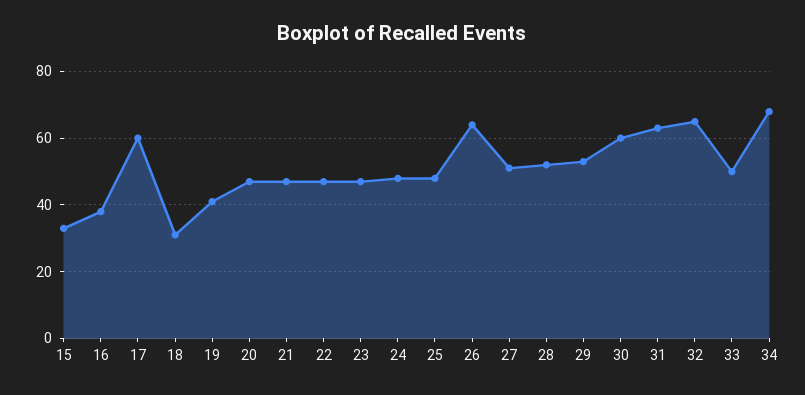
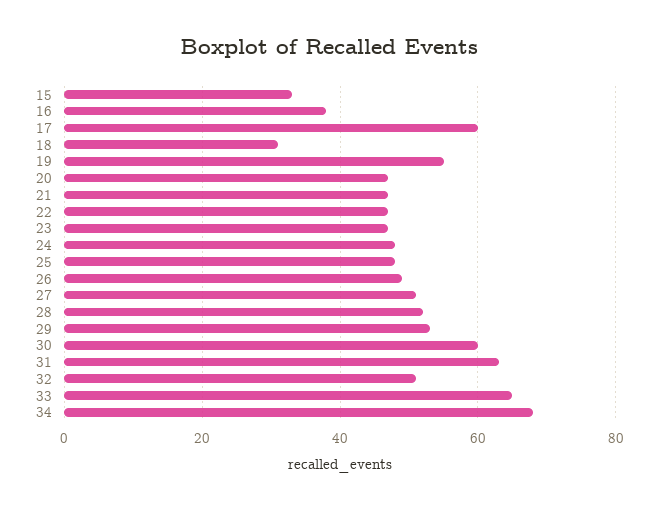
  {
    "15": 35,
    "16": 40,
    "17": 60,
    "18": 30,
-   "19": 40,
+   "19": 55,
    "20": 45,
    "21": 45,
    "22": 45,
    "23": 45,
    "24": 50,
    "25": 50,
-   "26": 65,
+   "26": 50,
    "27": 50,
    "28": 50,
    "29": 55,
    "30": 60,
    "31": 65,
-   "32": 65,
+   "32": 50,
-   "33": 50,
+   "33": 65,
    "34": 70
  }

